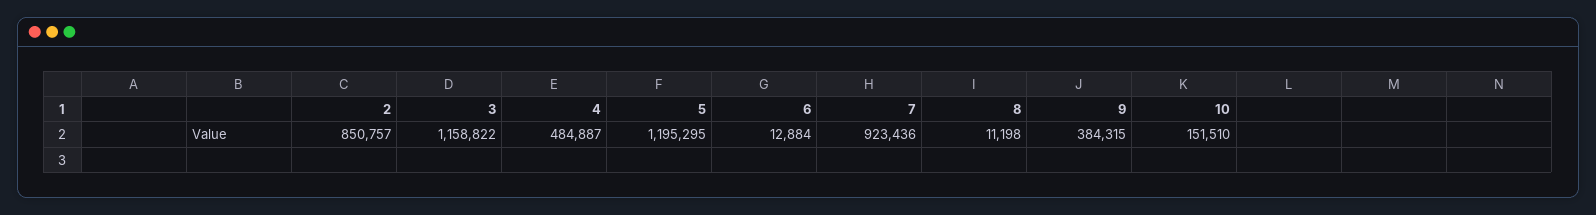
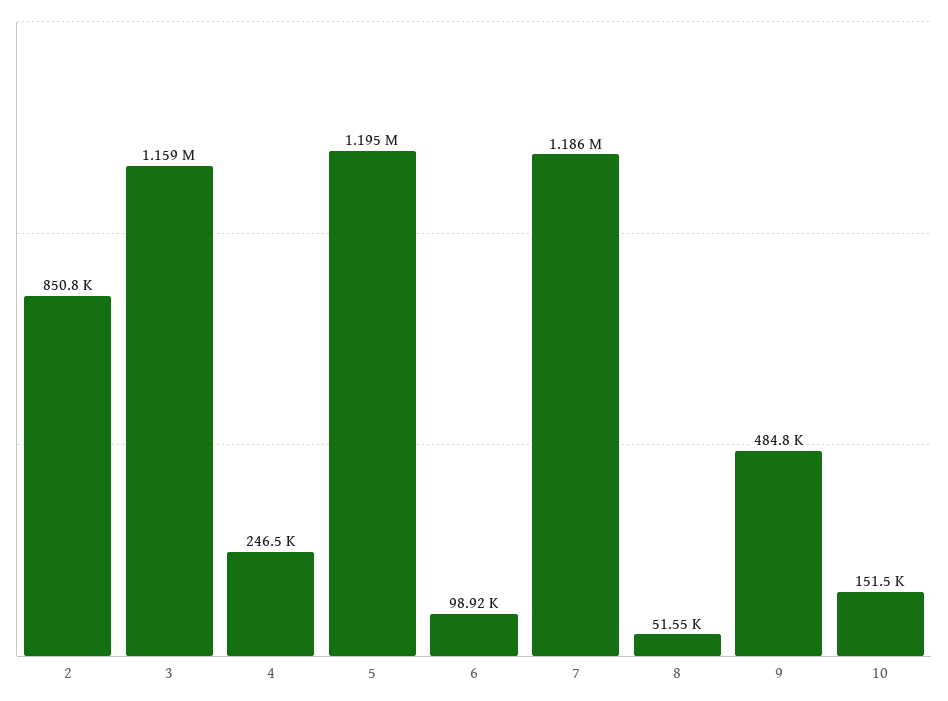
  {
    "2": 850757,
    "3": 1158822,
-   "4": 484887,
+   "4": 246500,
    "5": 1195295,
-   "6": 12884,
+   "6": 98920,
-   "7": 923436,
+   "7": 1186000,
-   "8": 11198,
+   "8": 51550,
-   "9": 384315,
+   "9": 484800,
    "10": 151510
  }

